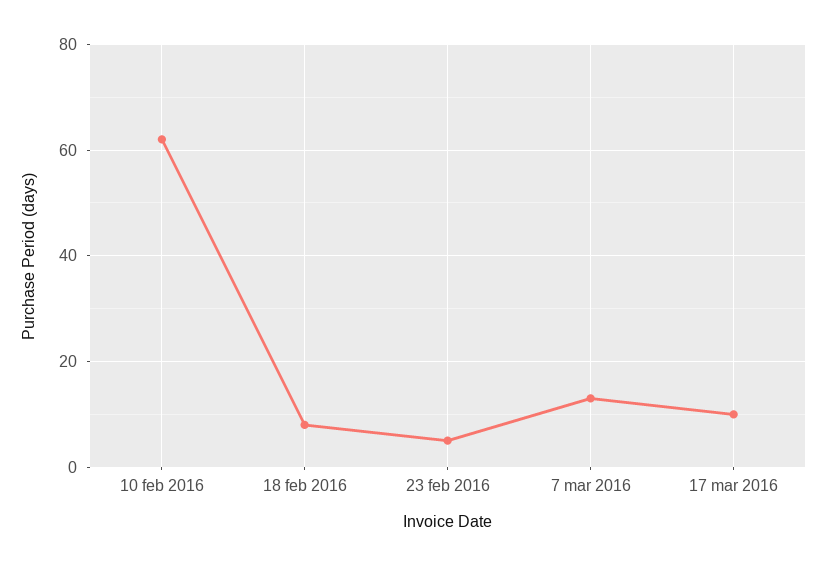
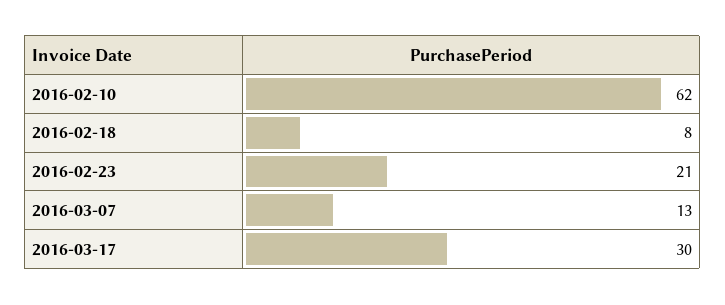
  {
    "10 feb 2016": 62,
    "18 feb 2016": 8,
-   "23 feb 2016": 5,
+   "23 feb 2016": 21,
    "7 mar 2016": 13,
-   "17 mar 2016": 10
+   "17 mar 2016": 30
  }

